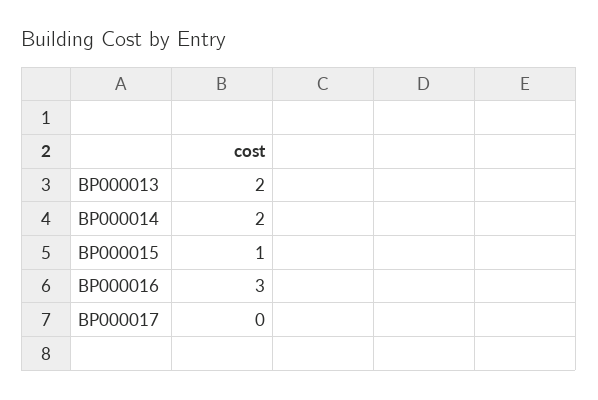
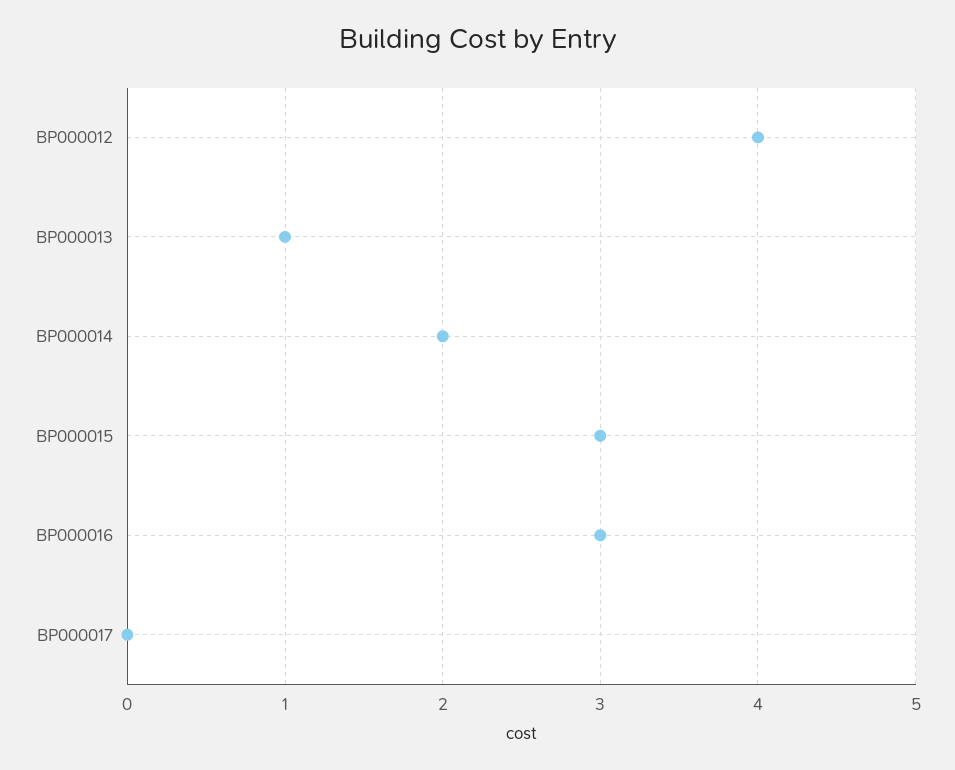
  {
-   "BP000013": 2,
+   "BP000013": 1,
    "BP000014": 2,
-   "BP000015": 1,
+   "BP000015": 3,
    "BP000016": 3,
-   "BP000017": 0
+   "BP000017": 0,
+   "BP000012": 4
  }

